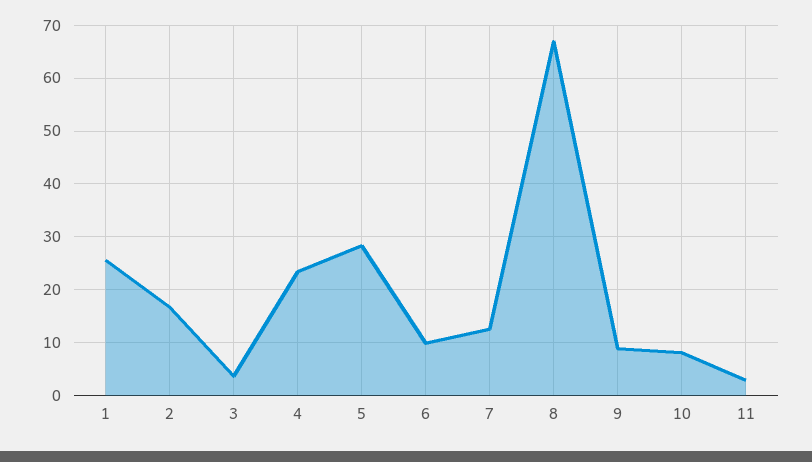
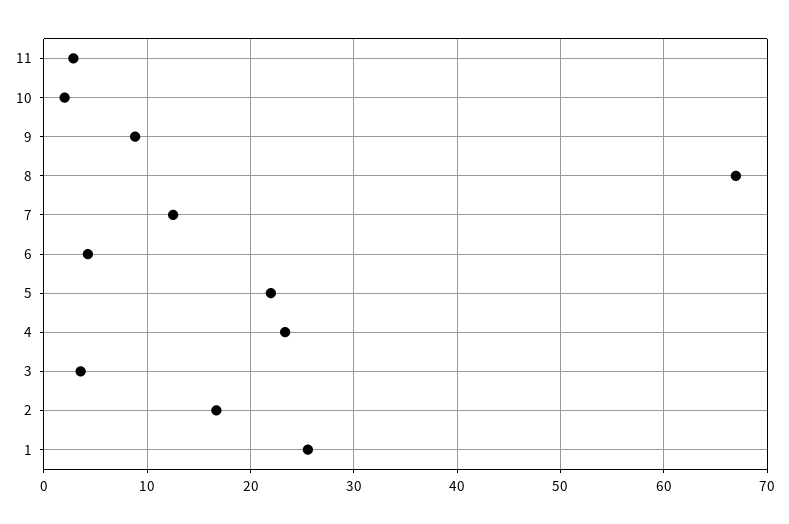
  {
    "1": 26,
    "2": 17,
    "3": 4,
    "4": 23,
-   "5": 28,
+   "5": 22,
-   "6": 10,
+   "6": 4,
    "7": 13,
    "8": 67,
    "9": 9,
-   "10": 8,
+   "10": 2,
    "11": 3
  }

